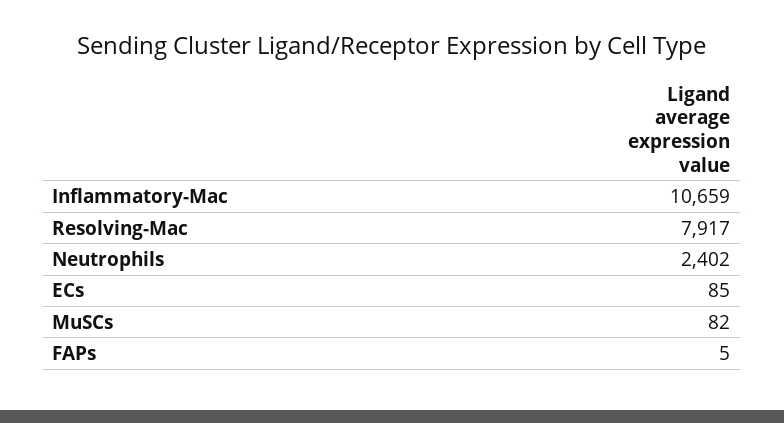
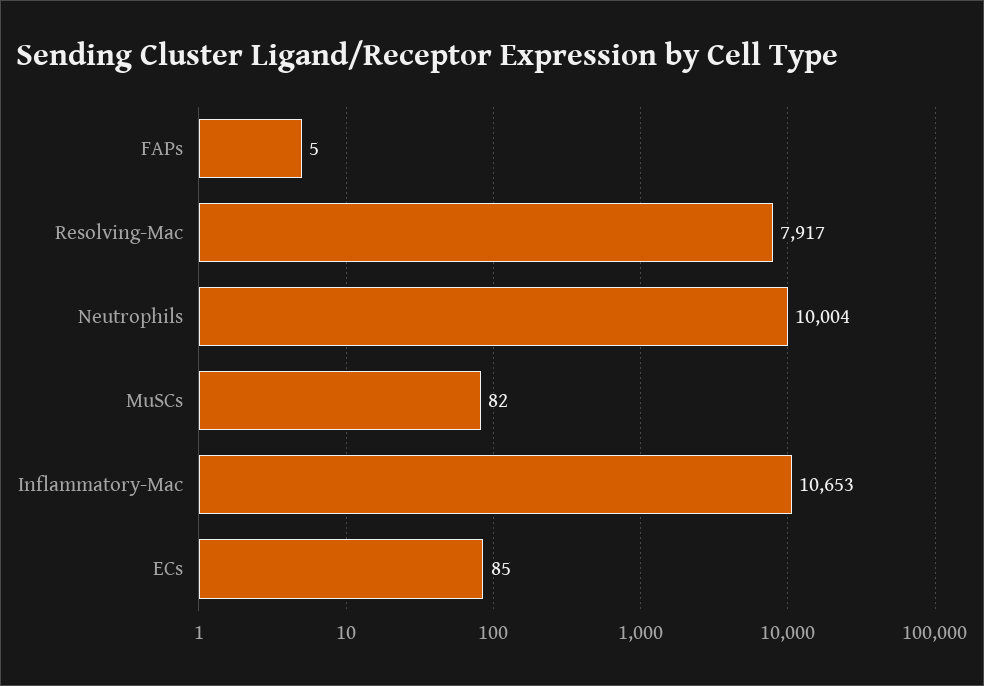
  {
-   "Inflammatory-Mac": 10659,
+   "Inflammatory-Mac": 10653,
    "Resolving-Mac": 7917,
-   "Neutrophils": 2402,
+   "Neutrophils": 10004,
    "ECs": 85,
    "MuSCs": 82,
    "FAPs": 5
  }

